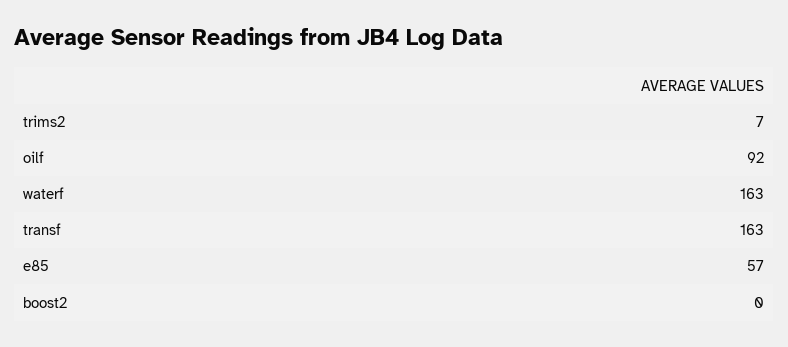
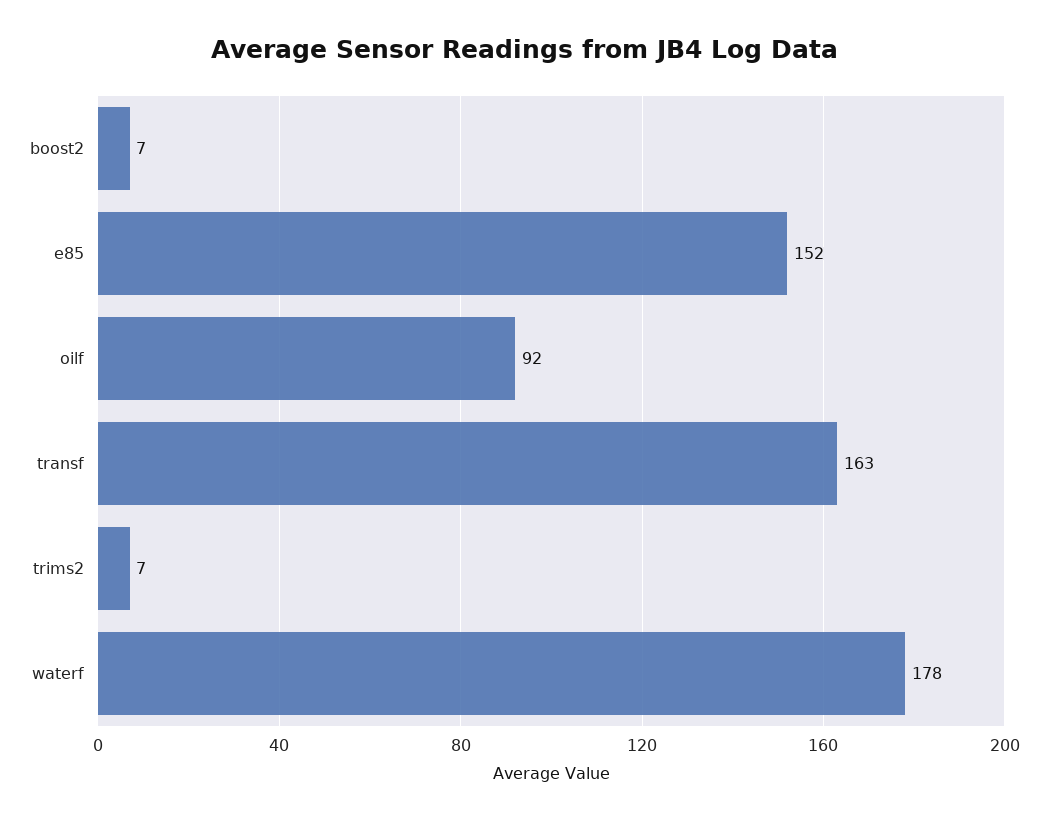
  {
    "trims2": 7,
    "oilf": 92,
-   "waterf": 163,
+   "waterf": 178,
    "transf": 163,
-   "e85": 57,
+   "e85": 152,
-   "boost2": 0
+   "boost2": 7
  }

